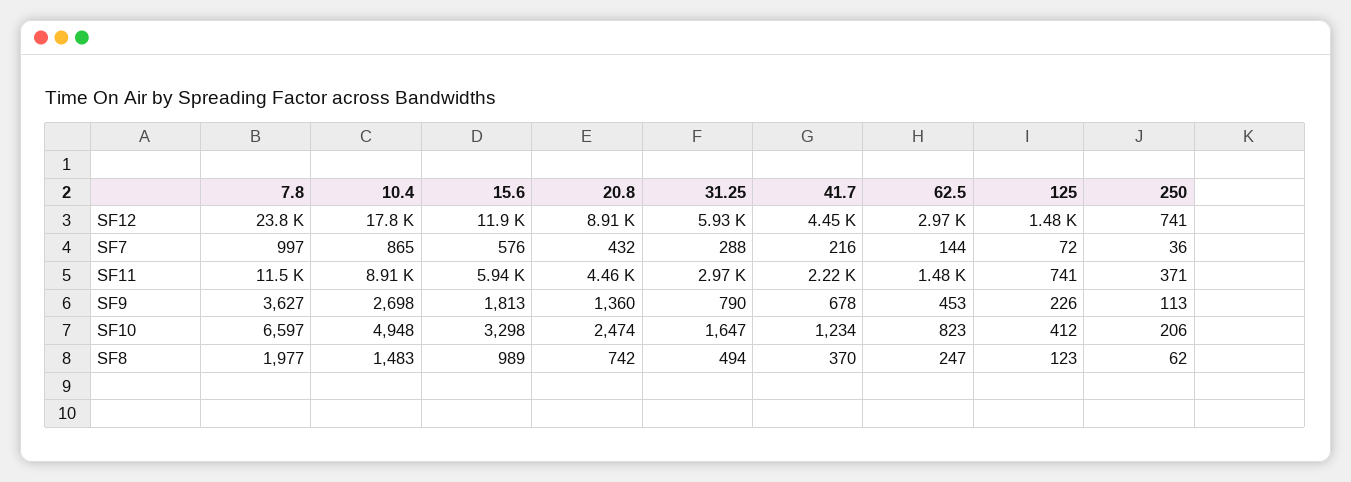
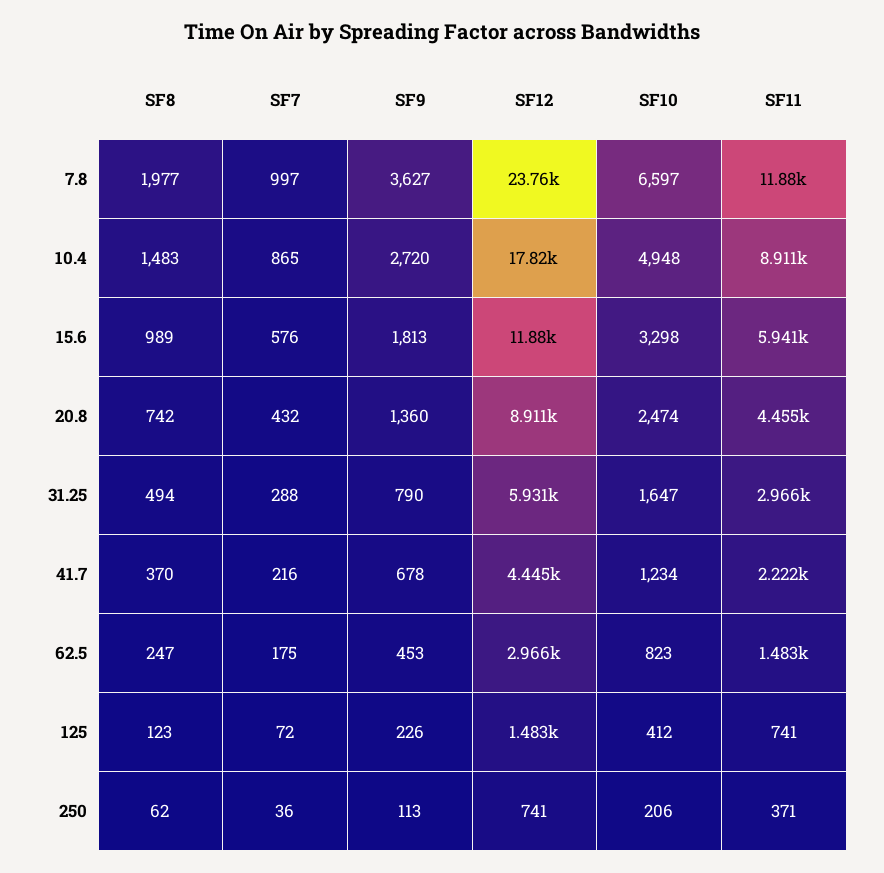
  {
    "7.8": {
      "SF12": 23760,
      "SF7": 997,
-     "SF11": 11500,
+     "SF11": 11880,
      "SF9": 3627,
      "SF10": 6597,
      "SF8": 1977
    },
    "10.4": {
      "SF12": 17820,
      "SF7": 865,
      "SF11": 8911,
-     "SF9": 2698,
+     "SF9": 2720,
      "SF10": 4948,
      "SF8": 1483
    },
    "15.6": {
      "SF12": 11880,
      "SF7": 576,
      "SF11": 5941,
      "SF9": 1813,
      "SF10": 3298,
      "SF8": 989
    },
    "20.8": {
      "SF12": 8911,
      "SF7": 432,
      "SF11": 4455,
      "SF9": 1360,
      "SF10": 2474,
      "SF8": 742
    },
    "31.25": {
      "SF12": 5931,
      "SF7": 288,
      "SF11": 2966,
      "SF9": 790,
      "SF10": 1647,
      "SF8": 494
    },
    "41.7": {
      "SF12": 4445,
      "SF7": 216,
      "SF11": 2222,
      "SF9": 678,
      "SF10": 1234,
      "SF8": 370
    },
    "62.5": {
      "SF12": 2966,
-     "SF7": 144,
+     "SF7": 175,
      "SF11": 1483,
      "SF9": 453,
      "SF10": 823,
      "SF8": 247
    },
    "125": {
      "SF12": 1483,
      "SF7": 72,
      "SF11": 741,
      "SF9": 226,
      "SF10": 412,
      "SF8": 123
    },
    "250": {
      "SF12": 741,
      "SF7": 36,
      "SF11": 371,
      "SF9": 113,
      "SF10": 206,
      "SF8": 62
    }
  }

